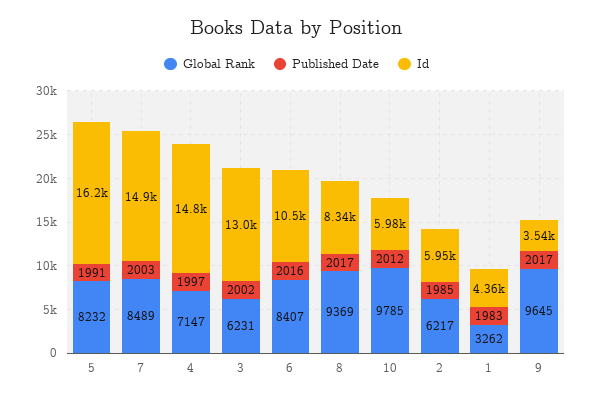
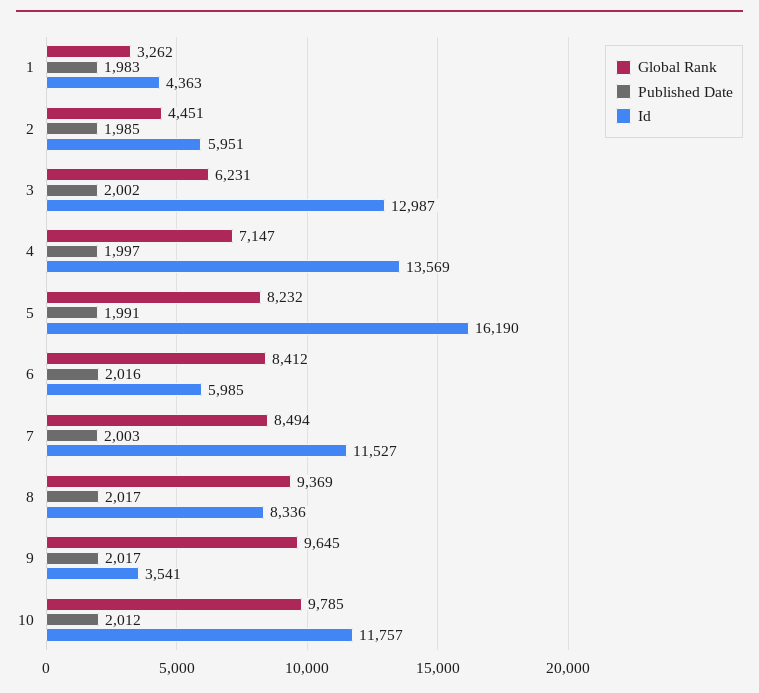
  {
    "Global Rank": {
      "5": 8232,
-     "7": 8489,
+     "7": 8494,
      "4": 7147,
      "3": 6231,
-     "6": 8407,
+     "6": 8412,
      "8": 9369,
      "10": 9785,
-     "2": 6217,
+     "2": 4451,
      "1": 3262,
      "9": 9645
    },
    "Published Date": {
      "5": 1991,
      "7": 2003,
      "4": 1997,
      "3": 2002,
      "6": 2016,
      "8": 2017,
      "10": 2012,
      "2": 1985,
      "1": 1983,
      "9": 2017
    },
    "Id": {
      "5": 16190,
-     "7": 14900,
+     "7": 11527,
-     "4": 14800,
+     "4": 13569,
      "3": 12987,
-     "6": 10500,
+     "6": 5985,
      "8": 8336,
-     "10": 5980,
+     "10": 11757,
      "2": 5951,
      "1": 4363,
      "9": 3541
    }
  }

